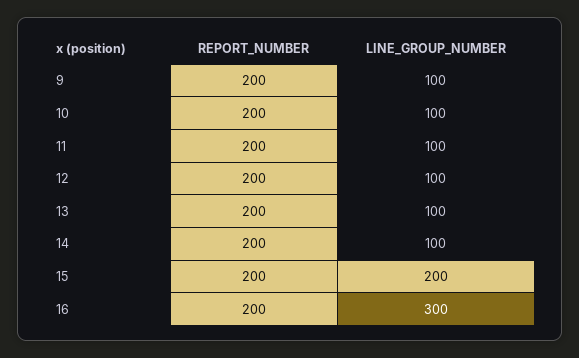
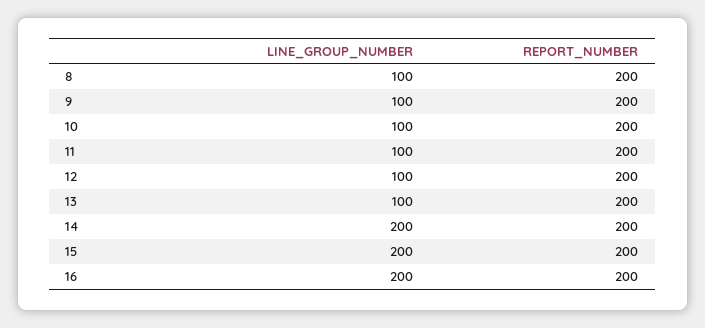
  {
    "REPORT_NUMBER": {
      "9": 200,
      "10": 200,
      "11": 200,
      "12": 200,
      "13": 200,
      "14": 200,
      "15": 200,
-     "16": 200
+     "16": 200,
+     "8": 200
    },
    "LINE_GROUP_NUMBER": {
      "9": 100,
      "10": 100,
      "11": 100,
      "12": 100,
      "13": 100,
-     "14": 100,
+     "14": 200,
      "15": 200,
-     "16": 300
+     "16": 200,
+     "8": 100
    }
  }

